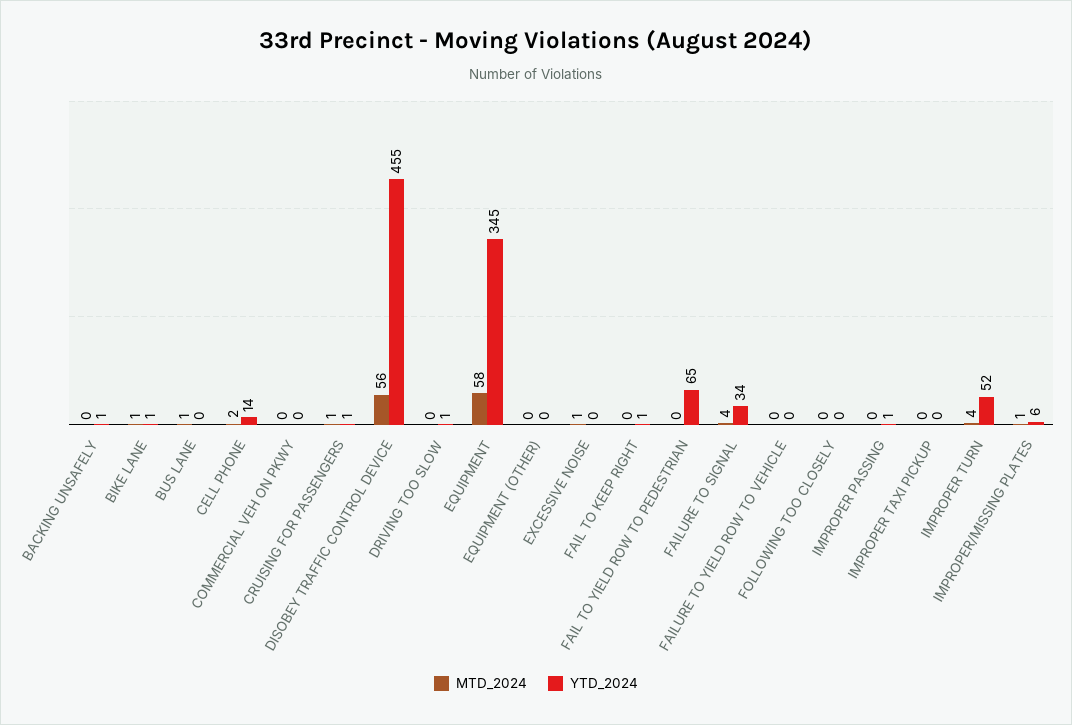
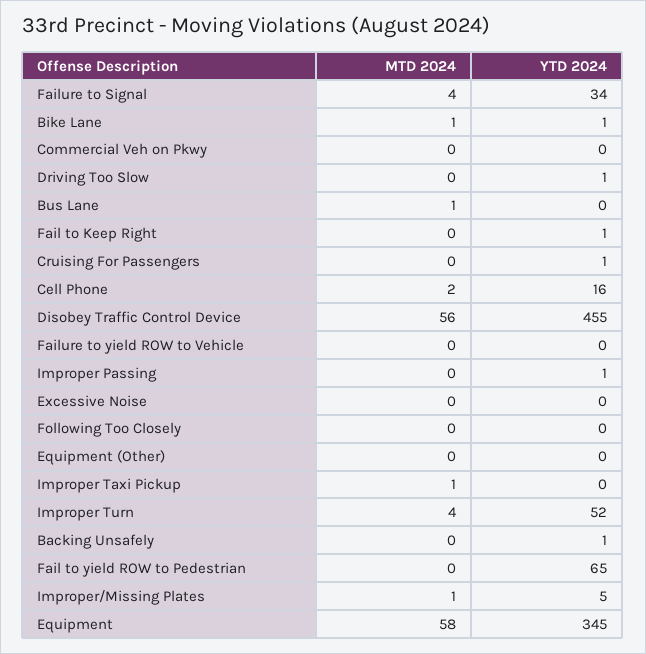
  {
    "MTD_2024": {
      "BACKING UNSAFELY": 0,
      "BIKE LANE": 1,
      "BUS LANE": 1,
      "CELL PHONE": 2,
      "COMMERCIAL VEH ON PKWY": 0,
-     "CRUISING FOR PASSENGERS": 1,
+     "CRUISING FOR PASSENGERS": 0,
      "DISOBEY TRAFFIC CONTROL DEVICE": 56,
      "DRIVING TOO SLOW": 0,
      "EQUIPMENT": 58,
      "EQUIPMENT (OTHER)": 0,
-     "EXCESSIVE NOISE": 1,
+     "EXCESSIVE NOISE": 0,
      "FAIL TO KEEP RIGHT": 0,
      "FAIL TO YIELD ROW TO PEDESTRIAN": 0,
      "FAILURE TO SIGNAL": 4,
      "FAILURE TO YIELD ROW TO VEHICLE": 0,
      "FOLLOWING TOO CLOSELY": 0,
      "IMPROPER PASSING": 0,
-     "IMPROPER TAXI PICKUP": 0,
+     "IMPROPER TAXI PICKUP": 1,
      "IMPROPER TURN": 4,
      "IMPROPER/MISSING PLATES": 1
    },
    "YTD_2024": {
      "BACKING UNSAFELY": 1,
      "BIKE LANE": 1,
      "BUS LANE": 0,
-     "CELL PHONE": 14,
+     "CELL PHONE": 16,
      "COMMERCIAL VEH ON PKWY": 0,
      "CRUISING FOR PASSENGERS": 1,
      "DISOBEY TRAFFIC CONTROL DEVICE": 455,
      "DRIVING TOO SLOW": 1,
      "EQUIPMENT": 345,
      "EQUIPMENT (OTHER)": 0,
      "EXCESSIVE NOISE": 0,
      "FAIL TO KEEP RIGHT": 1,
      "FAIL TO YIELD ROW TO PEDESTRIAN": 65,
      "FAILURE TO SIGNAL": 34,
      "FAILURE TO YIELD ROW TO VEHICLE": 0,
      "FOLLOWING TOO CLOSELY": 0,
      "IMPROPER PASSING": 1,
      "IMPROPER TAXI PICKUP": 0,
      "IMPROPER TURN": 52,
-     "IMPROPER/MISSING PLATES": 6
+     "IMPROPER/MISSING PLATES": 5
    }
  }

